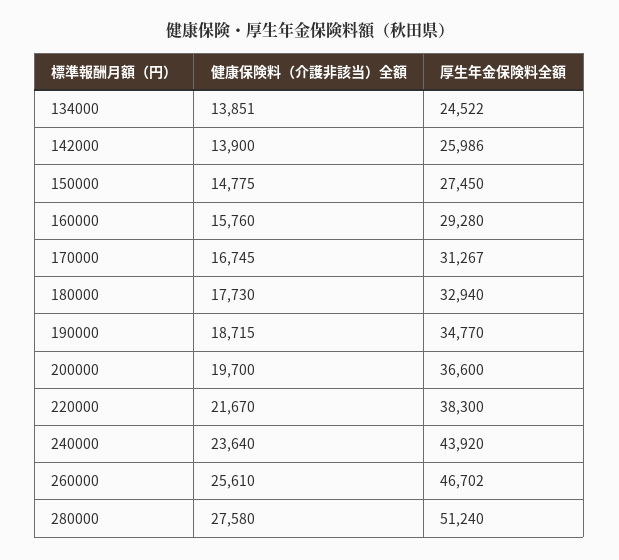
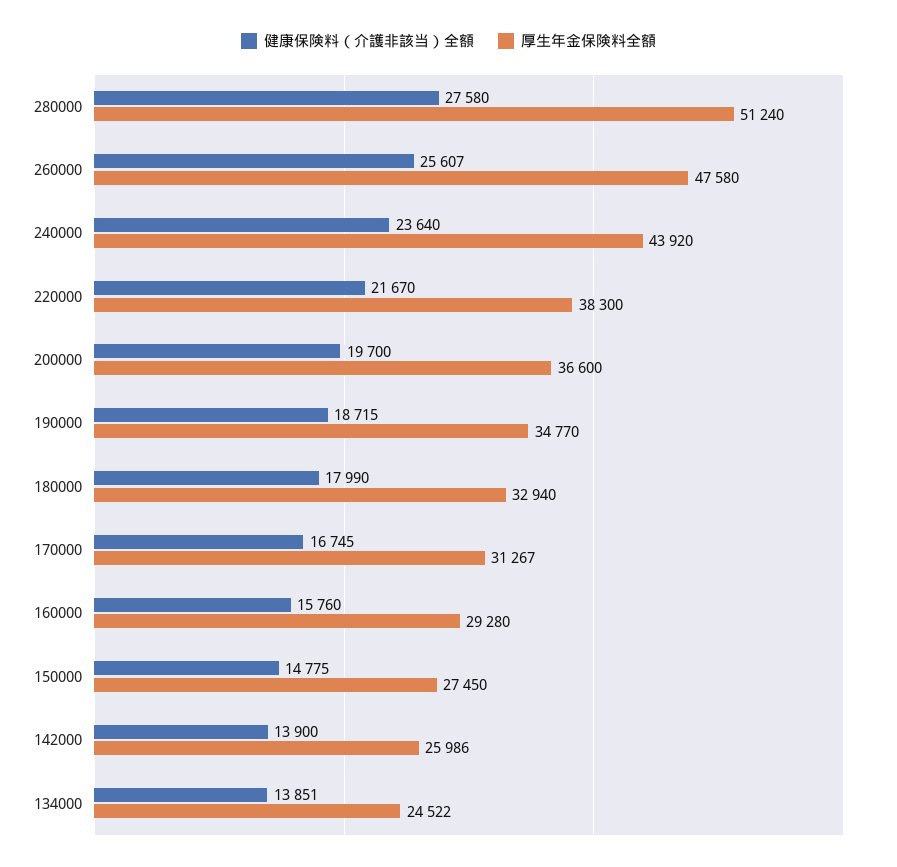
  {
    "健康保険料（介護非該当）全額": {
      "134000": 13851,
      "142000": 13900,
      "150000": 14775,
      "160000": 15760,
      "170000": 16745,
-     "180000": 17730,
+     "180000": 17990,
      "190000": 18715,
      "200000": 19700,
      "220000": 21670,
      "240000": 23640,
-     "260000": 25610,
+     "260000": 25607,
      "280000": 27580
    },
    "厚生年金保険料全額": {
      "134000": 24522,
      "142000": 25986,
      "150000": 27450,
      "160000": 29280,
      "170000": 31267,
      "180000": 32940,
      "190000": 34770,
      "200000": 36600,
      "220000": 38300,
      "240000": 43920,
-     "260000": 46702,
+     "260000": 47580,
      "280000": 51240
    }
  }

